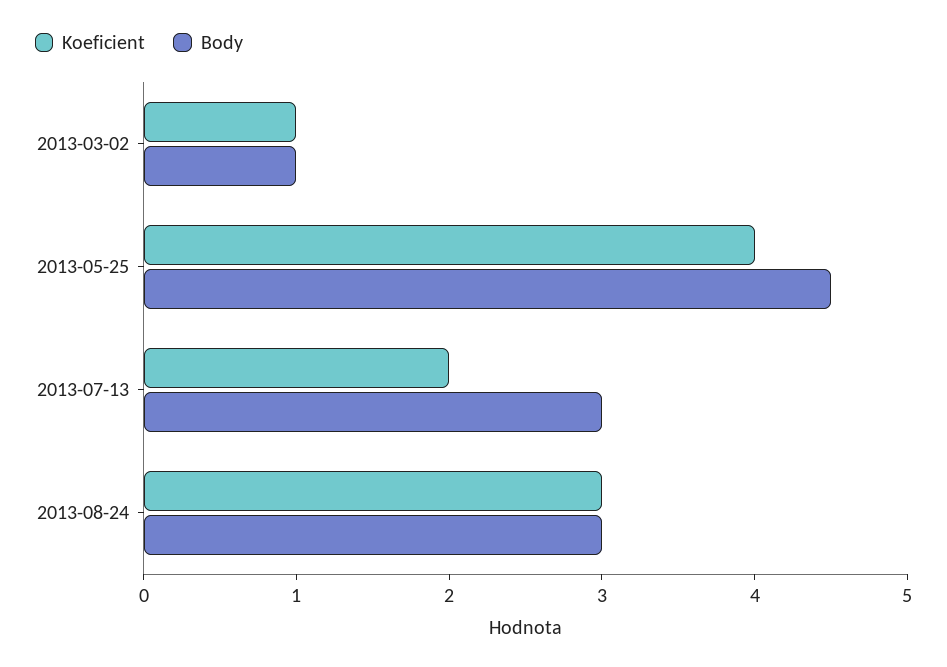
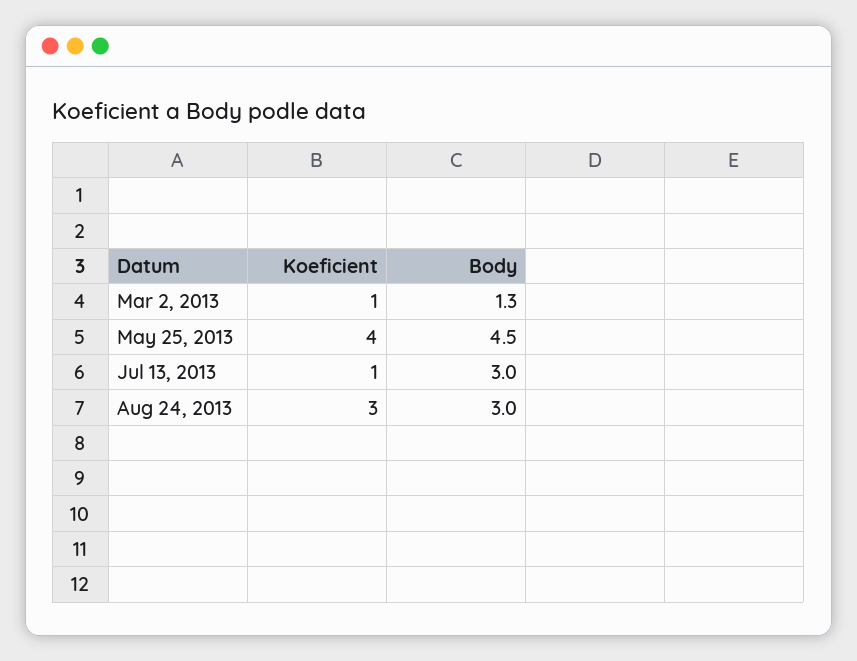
  {
    "Koeficient": {
      "2013-03-02": 1,
      "2013-05-25": 4,
-     "2013-07-13": 2,
+     "2013-07-13": 1,
      "2013-08-24": 3
    },
    "Body": {
-     "2013-03-02": 1,
+     "2013-03-02": 1.3,
      "2013-05-25": 4.5,
      "2013-07-13": 3,
      "2013-08-24": 3
    }
  }

